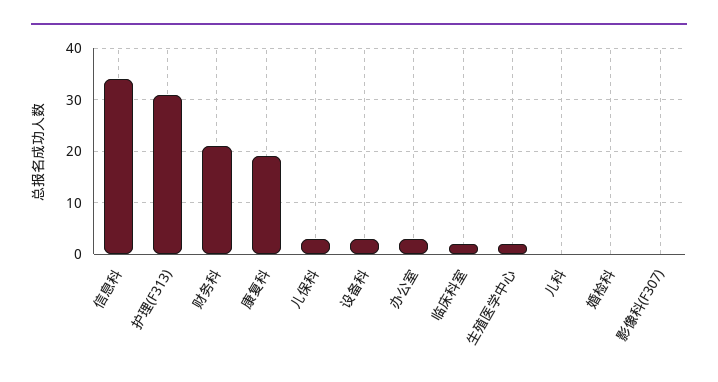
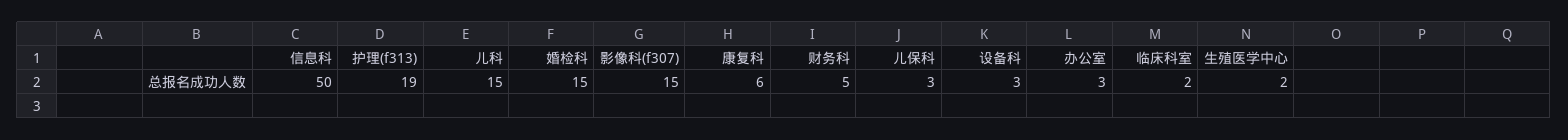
  {
-   "信息科": 35,
+   "信息科": 50,
-   "护理(F313)": 30,
+   "护理(F313)": 19,
-   "财务科": 20,
+   "财务科": 5,
-   "康复科": 20,
+   "康复科": 6,
    "儿保科": 3,
    "设备科": 3,
    "办公室": 3,
    "临床科室": 2,
    "生殖医学中心": 2,
-   "儿科": 0,
+   "儿科": 15,
-   "婚检科": 0,
+   "婚检科": 15,
-   "影像科(F307)": 0
+   "影像科(F307)": 15
  }

